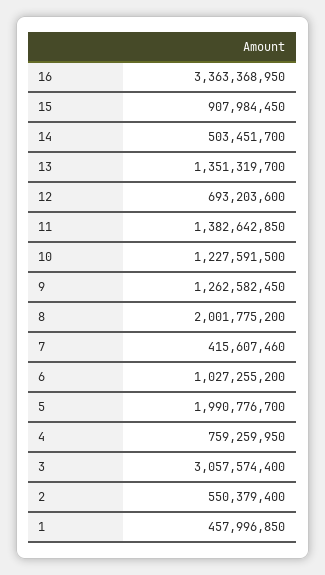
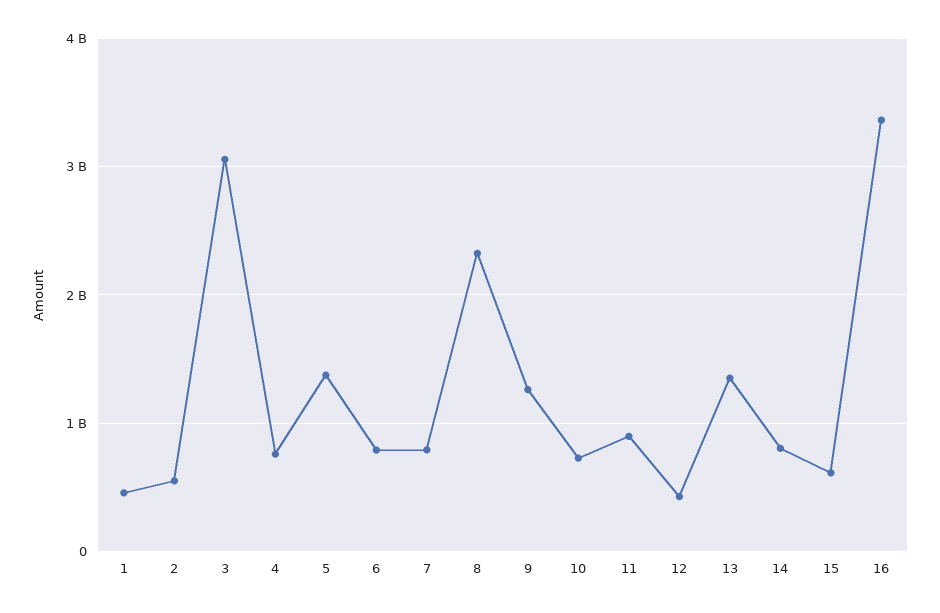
  {
    "16": 3363368950,
-   "15": 907984450,
+   "15": 600000000,
-   "14": 503451700,
+   "14": 800000000,
    "13": 1351319700,
-   "12": 693203600,
+   "12": 400000000,
-   "11": 1382642850,
+   "11": 900000000,
-   "10": 1227591500,
+   "10": 700000000,
    "9": 1262582450,
-   "8": 2001775200,
+   "8": 2300000000,
-   "7": 415607460,
+   "7": 800000000,
-   "6": 1027255200,
+   "6": 800000000,
-   "5": 1990776700,
+   "5": 1400000000,
    "4": 759259950,
    "3": 3057574400,
    "2": 550379400,
    "1": 457996850
  }

